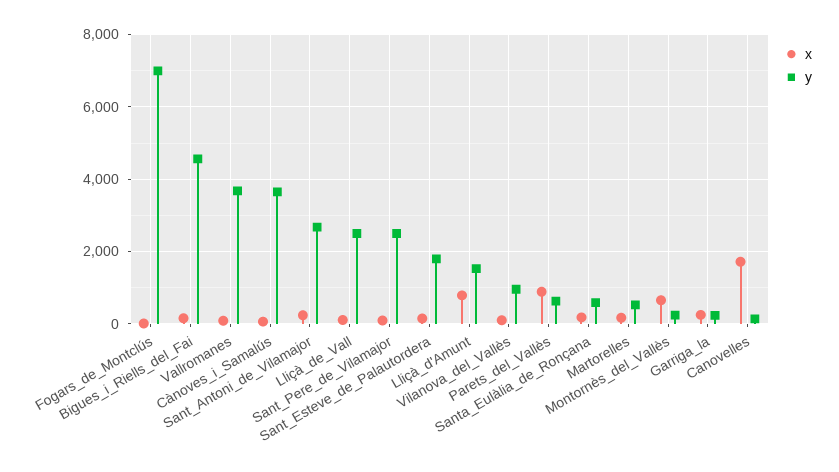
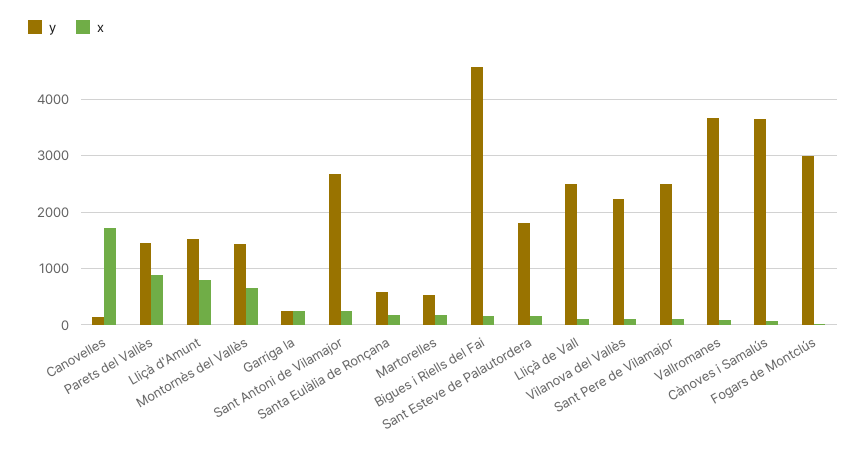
  {
    "x": {
      "Fogars_de_Montclús": 0,
      "Bigues_i_Riells_del_Fai": 200,
      "Vallromanes": 0,
      "Cànoves_i_Samalús": 0,
      "Sant_Antoni_de_Vilamajor": 200,
      "Lliçà_de_Vall": 200,
      "Sant_Pere_de_Vilamajor": 0,
      "Sant_Esteve_de_Palautordera": 200,
      "Lliçà_d'Amunt": 800,
      "Vilanova_del_Vallès": 200,
      "Parets_del_Vallès": 800,
      "Santa_Eulàlia_de_Ronçana": 200,
      "Martorelles": 200,
      "Montornès_del_Vallès": 600,
      "Garriga_la": 200,
      "Canovelles": 1800
    },
    "y": {
-     "Fogars_de_Montclús": 7000,
+     "Fogars_de_Montclús": 3000,
      "Bigues_i_Riells_del_Fai": 4600,
      "Vallromanes": 3600,
      "Cànoves_i_Samalús": 3600,
      "Sant_Antoni_de_Vilamajor": 2600,
      "Lliçà_de_Vall": 2600,
      "Sant_Pere_de_Vilamajor": 2600,
      "Sant_Esteve_de_Palautordera": 1800,
      "Lliçà_d'Amunt": 1600,
-     "Vilanova_del_Vallès": 1000,
+     "Vilanova_del_Vallès": 2200,
-     "Parets_del_Vallès": 600,
+     "Parets_del_Vallès": 1400,
      "Santa_Eulàlia_de_Ronçana": 600,
      "Martorelles": 600,
-     "Montornès_del_Vallès": 200,
+     "Montornès_del_Vallès": 1400,
      "Garriga_la": 200,
      "Canovelles": 200
    }
  }

